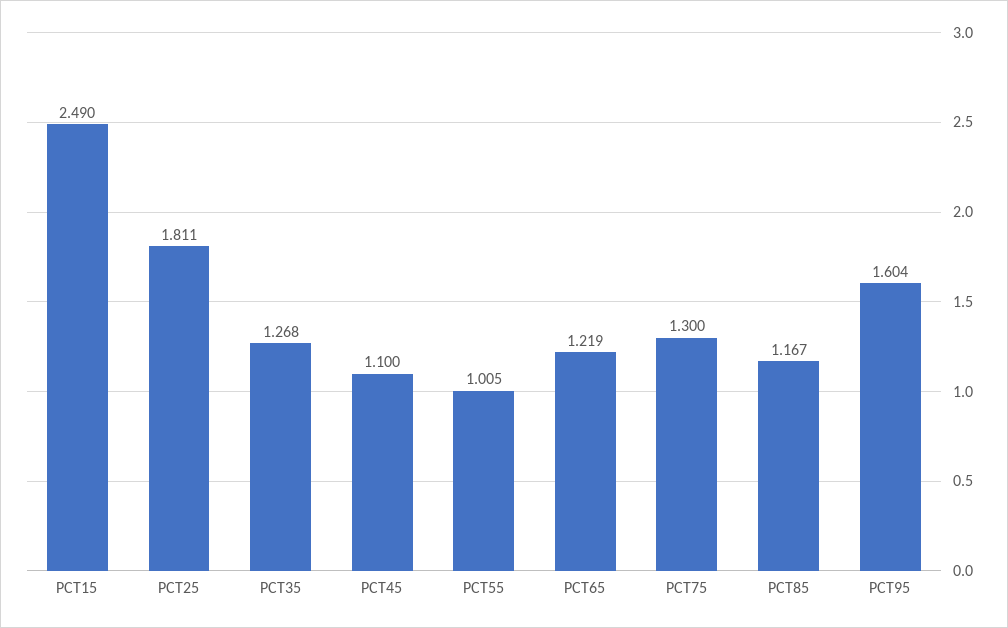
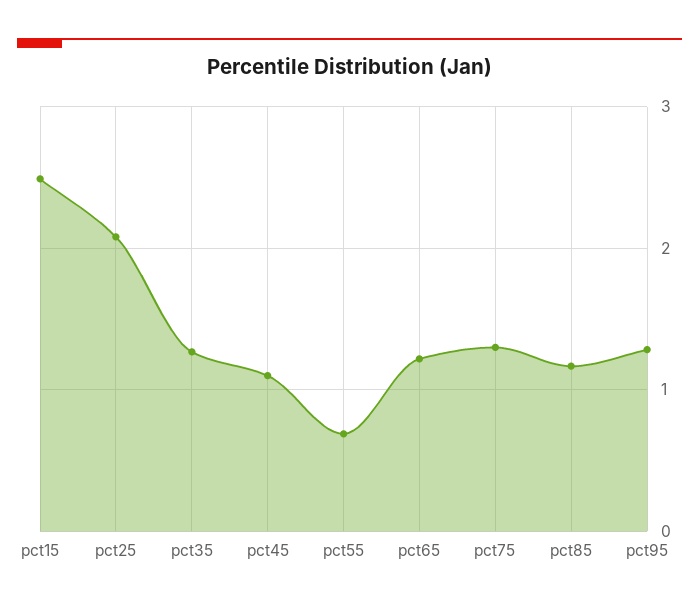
  {
    "PCT15": 2.49,
-   "PCT25": 1.811,
+   "PCT25": 2.1,
    "PCT35": 1.268,
    "PCT45": 1.1,
-   "PCT55": 1.005,
+   "PCT55": 0.7,
    "PCT65": 1.219,
    "PCT75": 1.3,
    "PCT85": 1.167,
-   "PCT95": 1.604
+   "PCT95": 1.3
  }

